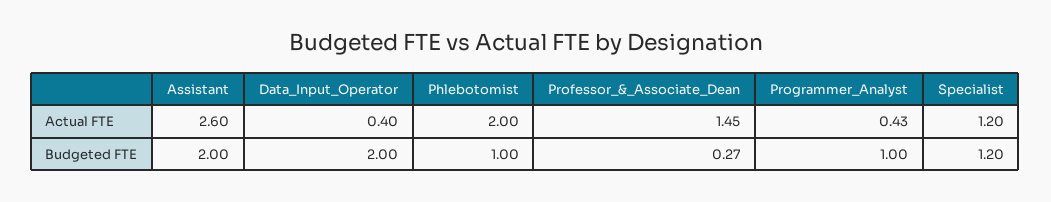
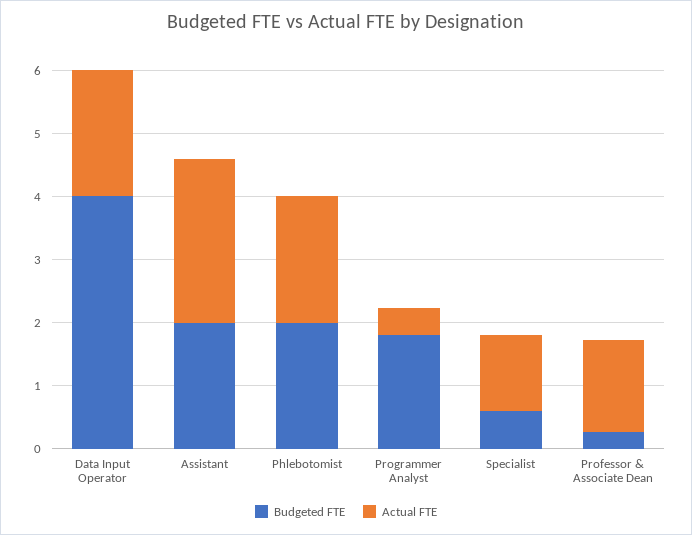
  {
    "Actual FTE": {
      "Assistant": 2.6,
-     "Data_Input_Operator": 0.4,
+     "Data_Input_Operator": 2,
      "Phlebotomist": 2,
      "Professor_&_Associate_Dean": 1.45,
      "Programmer_Analyst": 0.43,
      "Specialist": 1.2
    },
    "Budgeted FTE": {
      "Assistant": 2,
-     "Data_Input_Operator": 2,
+     "Data_Input_Operator": 4,
-     "Phlebotomist": 1,
+     "Phlebotomist": 2,
      "Professor_&_Associate_Dean": 0.27,
-     "Programmer_Analyst": 1,
+     "Programmer_Analyst": 1.8,
-     "Specialist": 1.2
+     "Specialist": 0.6
    }
  }

